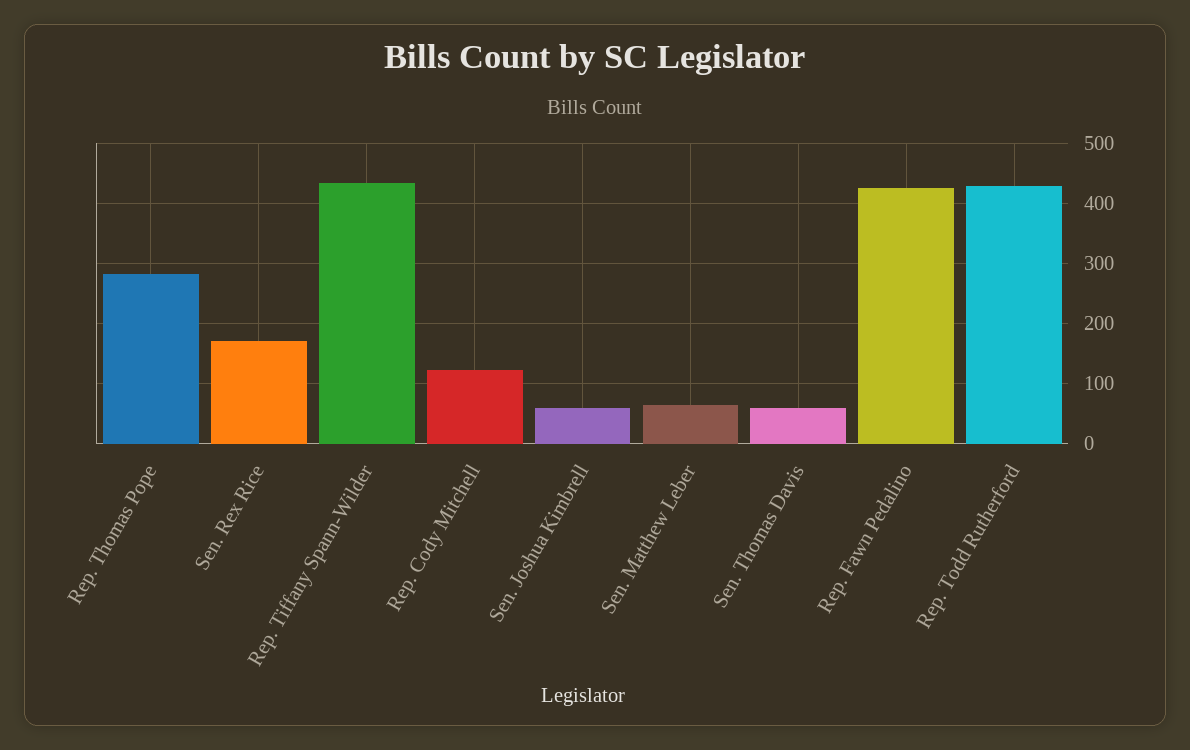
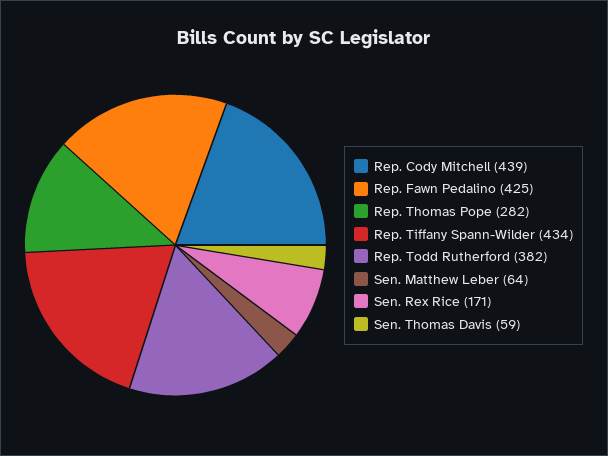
  {
    "Rep. Thomas Pope": 282,
    "Sen. Rex Rice": 171,
    "Rep. Tiffany Spann-Wilder": 434,
-   "Rep. Cody Mitchell": 120,
+   "Rep. Cody Mitchell": 439,
-   "Sen. Joshua Kimbrell": 60,
    "Sen. Matthew Leber": 64,
    "Sen. Thomas Davis": 59,
    "Rep. Fawn Pedalino": 425,
-   "Rep. Todd Rutherford": 430
+   "Rep. Todd Rutherford": 382
  }

